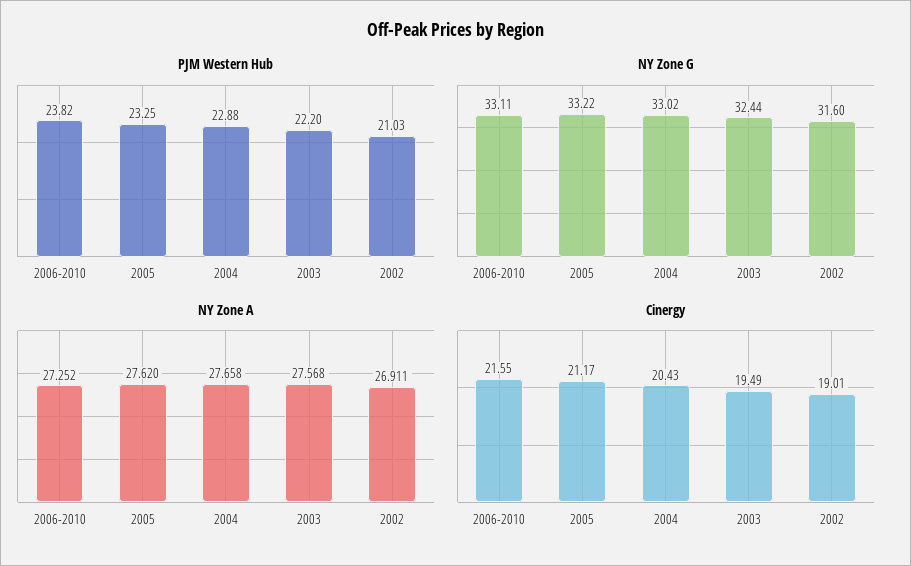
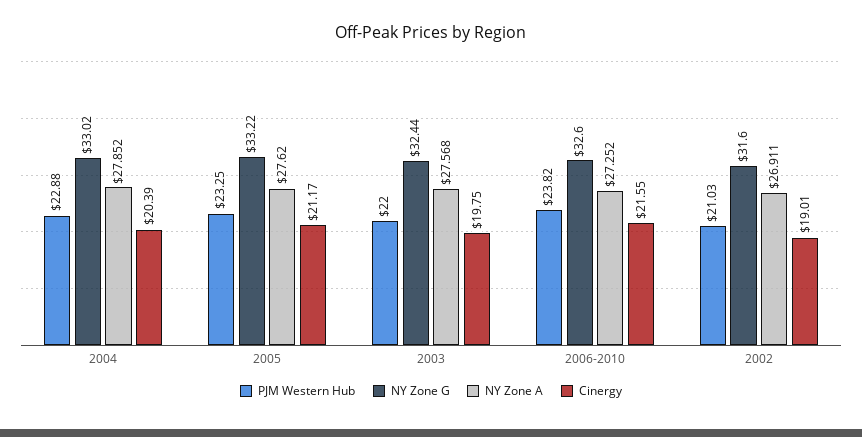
  {
    "PJM Western Hub": {
      "2006-2010": 23.82,
      "2005": 23.25,
      "2004": 22.88,
-     "2003": 22.2,
+     "2003": 22,
      "2002": 21.03
    },
    "NY Zone G": {
-     "2006-2010": 33.11,
+     "2006-2010": 32.6,
      "2005": 33.22,
      "2004": 33.02,
      "2003": 32.44,
      "2002": 31.6
    },
    "NY Zone A": {
      "2006-2010": 27.252,
      "2005": 27.62,
-     "2004": 27.658,
+     "2004": 27.852,
      "2003": 27.568,
      "2002": 26.911
    },
    "Cinergy": {
      "2006-2010": 21.55,
      "2005": 21.17,
-     "2004": 20.43,
+     "2004": 20.39,
-     "2003": 19.49,
+     "2003": 19.75,
      "2002": 19.01
    }
  }

